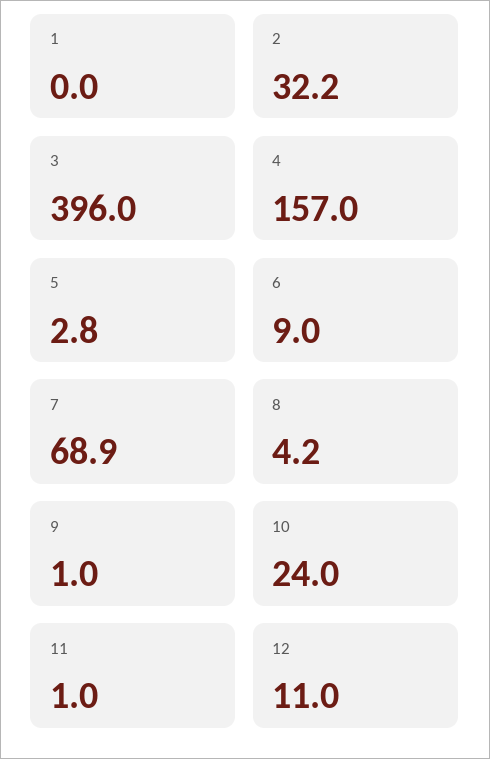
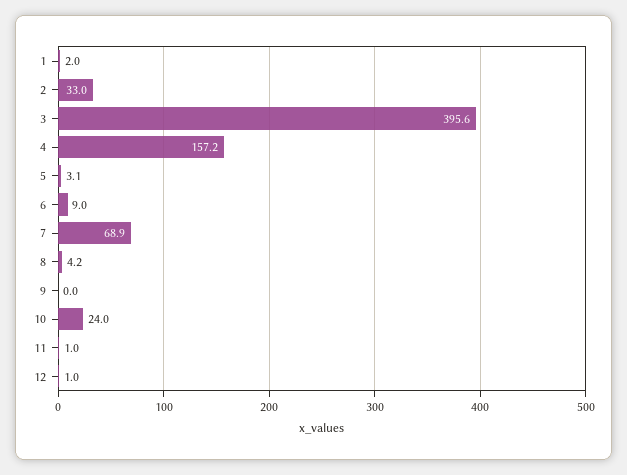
  {
-   "1": 0,
+   "1": 2,
-   "2": 32.2,
+   "2": 33,
-   "3": 396,
+   "3": 395.6,
-   "4": 157,
+   "4": 157.2,
-   "5": 2.8,
+   "5": 3.1,
    "6": 9,
    "7": 68.9,
    "8": 4.2,
-   "9": 1,
+   "9": 0,
    "10": 24,
    "11": 1,
-   "12": 11
+   "12": 1
  }

